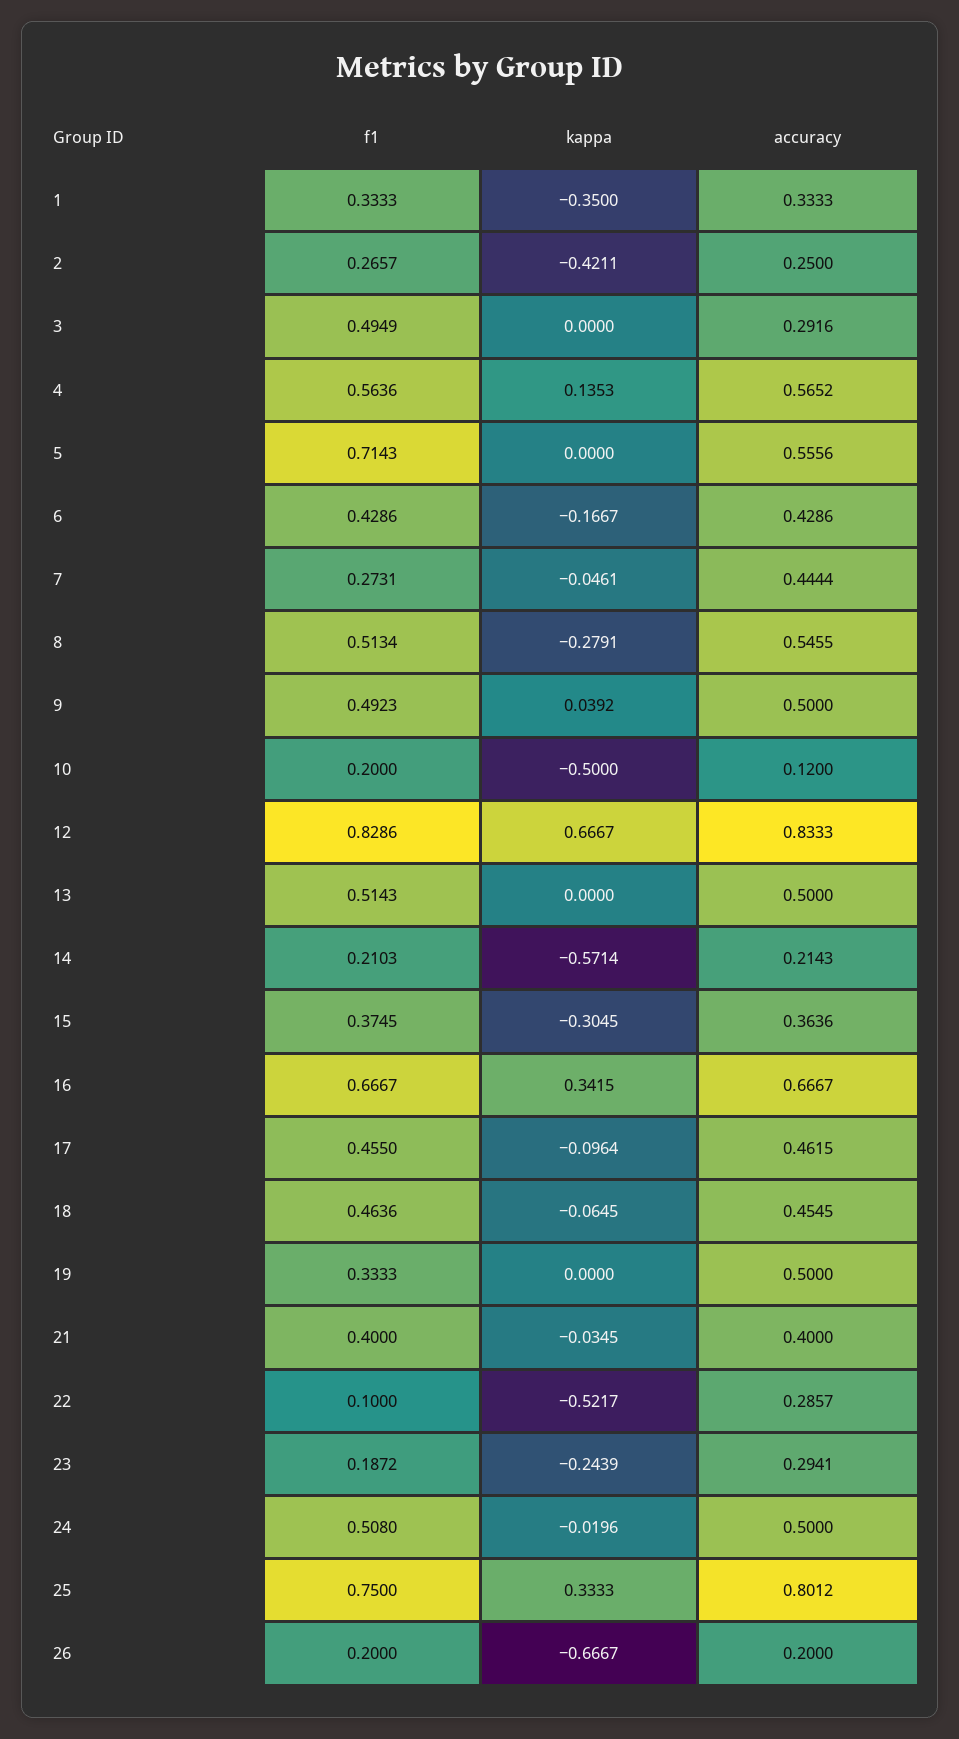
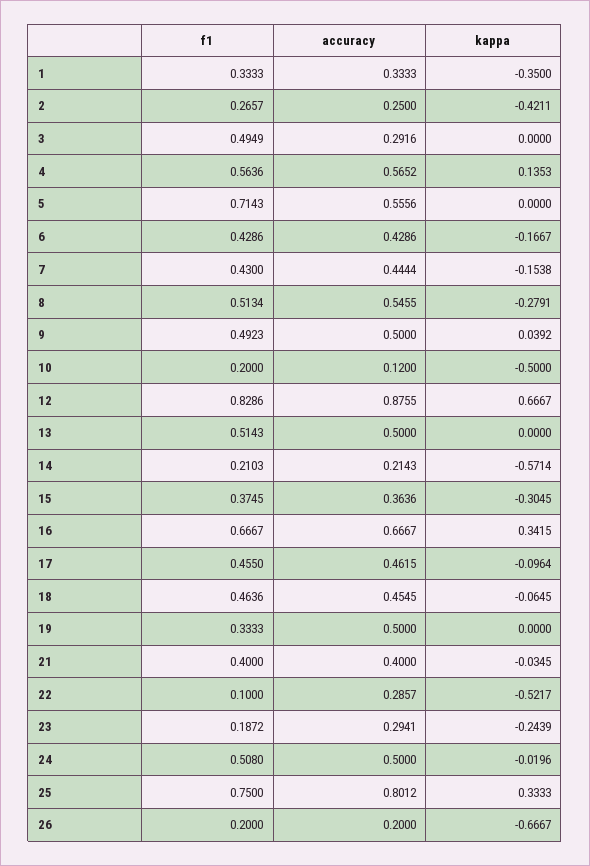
  {
    "f1": {
      "1": 0.3333,
      "2": 0.2657,
      "3": 0.4949,
      "4": 0.5636,
      "5": 0.7143,
      "6": 0.4286,
-     "7": 0.2731,
+     "7": 0.43,
      "8": 0.5134,
      "9": 0.4923,
      "10": 0.2,
      "12": 0.8286,
      "13": 0.5143,
      "14": 0.2103,
      "15": 0.3745,
      "16": 0.6667,
      "17": 0.455,
      "18": 0.4636,
      "19": 0.3333,
      "21": 0.4,
      "22": 0.1,
      "23": 0.1872,
      "24": 0.508,
      "25": 0.75,
      "26": 0.2
    },
    "kappa": {
      "1": -0.35,
      "2": -0.4211,
      "3": 0,
      "4": 0.1353,
      "5": 0,
      "6": -0.1667,
-     "7": -0.0461,
+     "7": -0.1538,
      "8": -0.2791,
      "9": 0.0392,
      "10": -0.5,
      "12": 0.6667,
      "13": 0,
      "14": -0.5714,
      "15": -0.3045,
      "16": 0.3415,
      "17": -0.0964,
      "18": -0.0645,
      "19": 0,
      "21": -0.0345,
      "22": -0.5217,
      "23": -0.2439,
      "24": -0.0196,
      "25": 0.3333,
      "26": -0.6667
    },
    "accuracy": {
      "1": 0.3333,
      "2": 0.25,
      "3": 0.2916,
      "4": 0.5652,
      "5": 0.5556,
      "6": 0.4286,
      "7": 0.4444,
      "8": 0.5455,
      "9": 0.5,
      "10": 0.12,
-     "12": 0.8333,
+     "12": 0.8755,
      "13": 0.5,
      "14": 0.2143,
      "15": 0.3636,
      "16": 0.6667,
      "17": 0.4615,
      "18": 0.4545,
      "19": 0.5,
      "21": 0.4,
      "22": 0.2857,
      "23": 0.2941,
      "24": 0.5,
      "25": 0.8012,
      "26": 0.2
    }
  }

